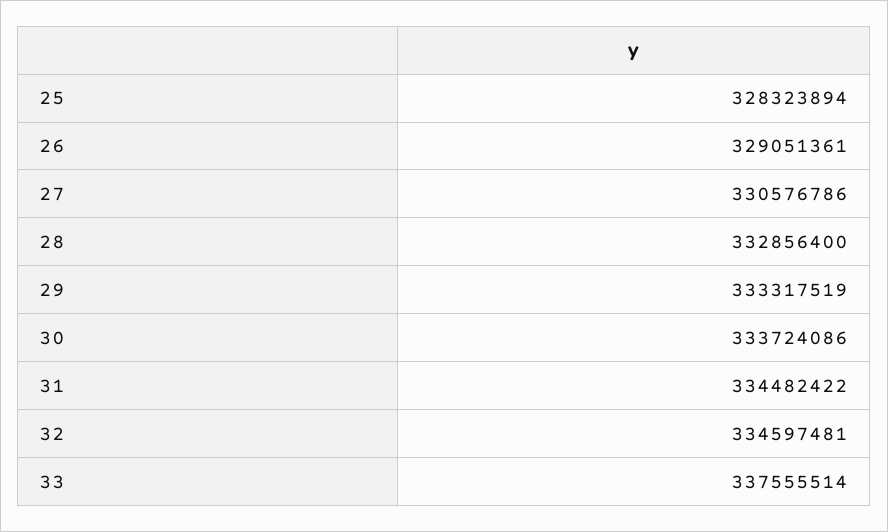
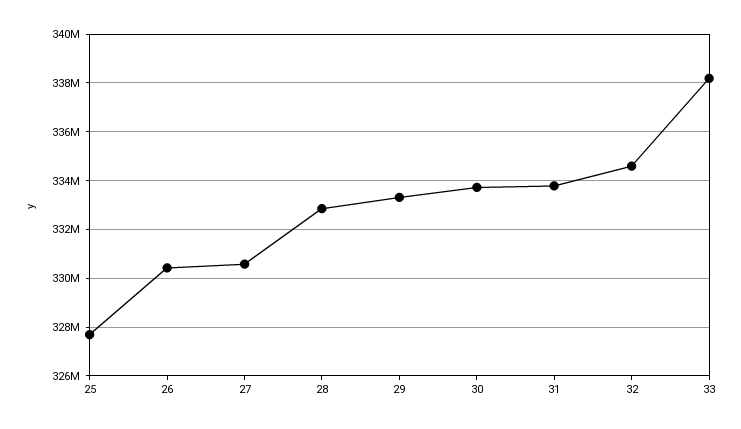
  {
-   "25": 328323894,
+   "25": 327750000,
-   "26": 329051361,
+   "26": 330500000,
    "27": 330576786,
    "28": 332856400,
    "29": 333317519,
    "30": 333724086,
-   "31": 334482422,
+   "31": 333750000,
    "32": 334597481,
-   "33": 337555514
+   "33": 338250000
  }

